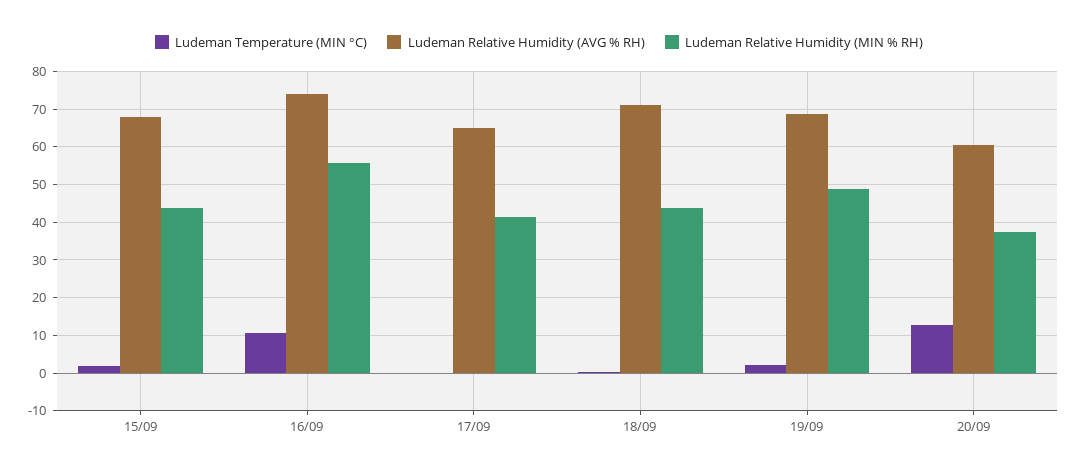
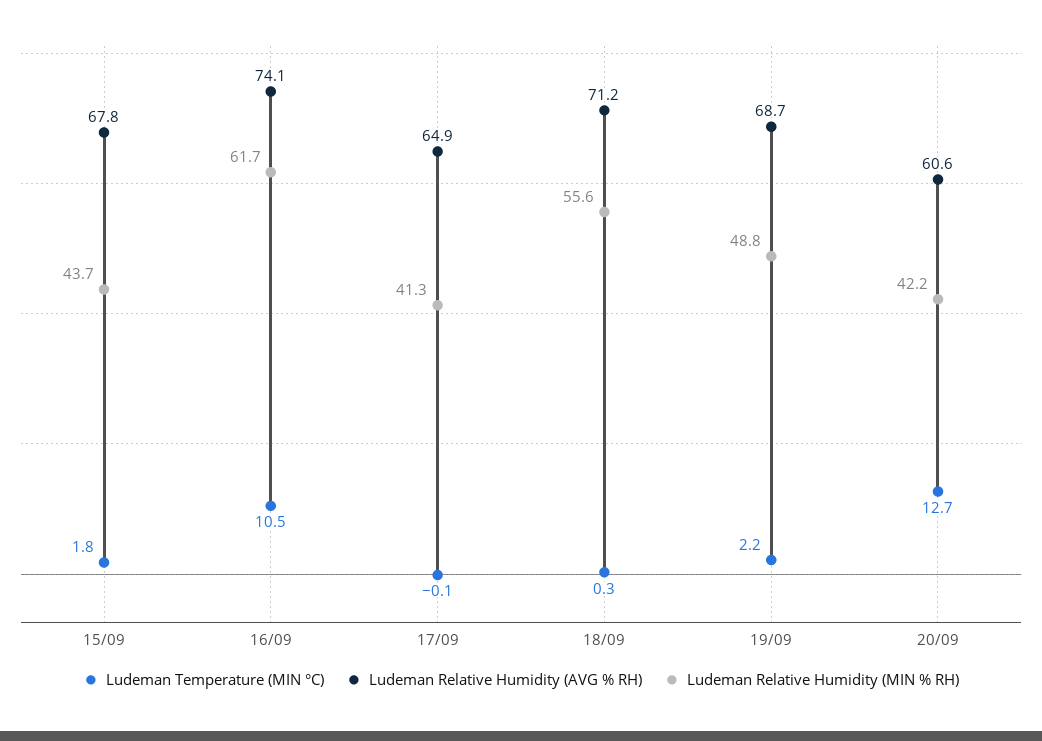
  {
    "Ludeman Temperature (MIN °C)": {
      "15/09": 1.8,
      "16/09": 10.5,
      "17/09": -0.1,
      "18/09": 0.3,
      "19/09": 2.2,
      "20/09": 12.7
    },
    "Ludeman Relative Humidity (AVG % RH)": {
      "15/09": 67.8,
      "16/09": 74.1,
      "17/09": 64.9,
      "18/09": 71.2,
      "19/09": 68.7,
      "20/09": 60.6
    },
    "Ludeman Relative Humidity (MIN % RH)": {
      "15/09": 43.7,
-     "16/09": 56,
+     "16/09": 61.7,
      "17/09": 41.3,
-     "18/09": 44,
+     "18/09": 55.6,
      "19/09": 48.8,
-     "20/09": 38
+     "20/09": 42.2
    }
  }

